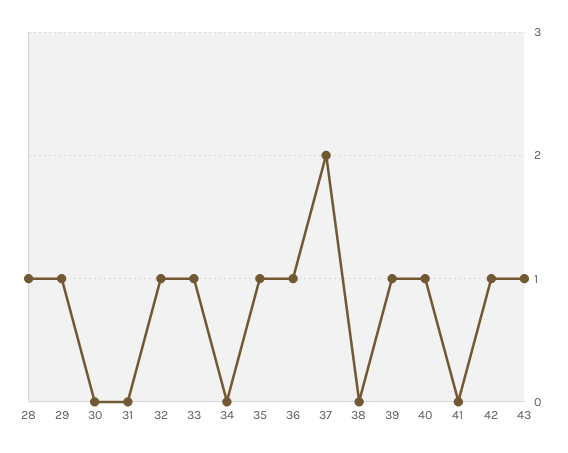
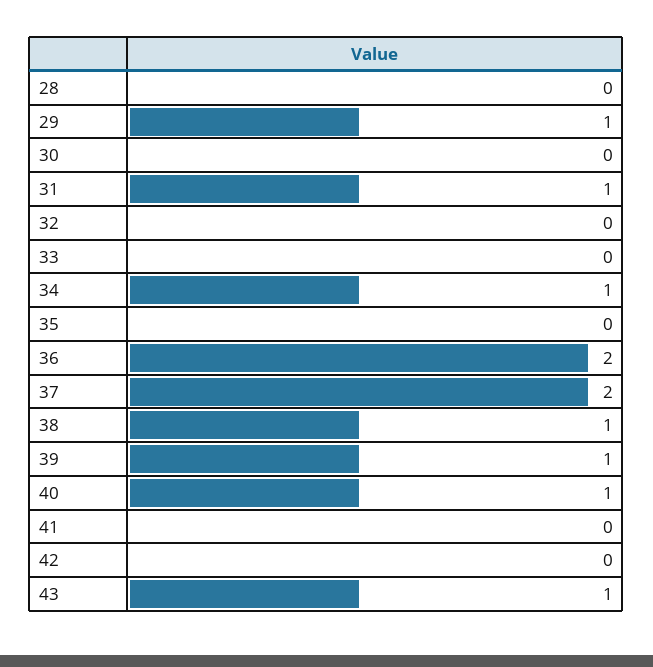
  {
-   "28": 1,
+   "28": 0,
    "29": 1,
    "30": 0,
-   "31": 0,
+   "31": 1,
-   "32": 1,
+   "32": 0,
-   "33": 1,
+   "33": 0,
-   "34": 0,
+   "34": 1,
-   "35": 1,
+   "35": 0,
-   "36": 1,
+   "36": 2,
    "37": 2,
-   "38": 0,
+   "38": 1,
    "39": 1,
    "40": 1,
    "41": 0,
-   "42": 1,
+   "42": 0,
    "43": 1
  }

